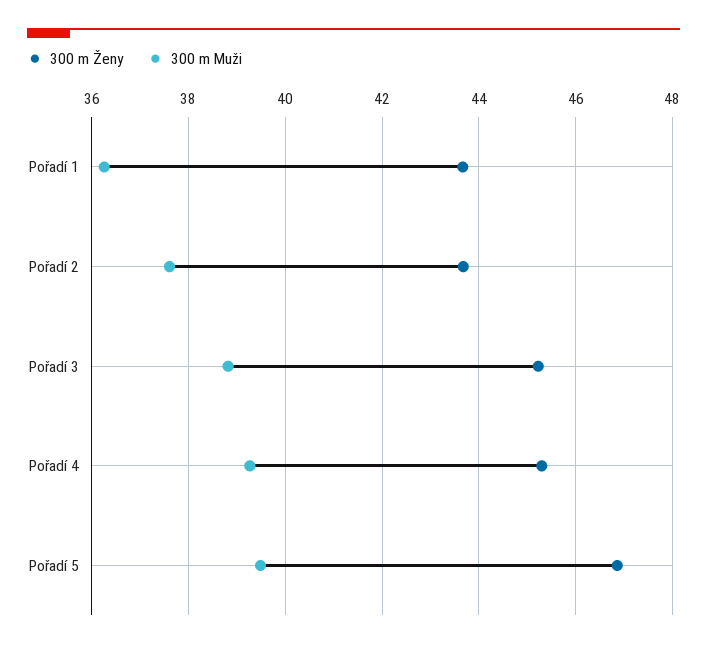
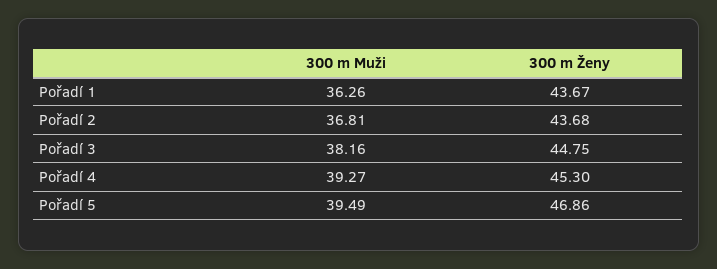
  {
    "300 m Ženy": {
      "Pořadí 1": 43.67,
      "Pořadí 2": 43.68,
-     "Pořadí 3": 45.2,
+     "Pořadí 3": 44.75,
      "Pořadí 4": 45.3,
      "Pořadí 5": 46.86
    },
    "300 m Muži": {
      "Pořadí 1": 36.26,
-     "Pořadí 2": 37.6,
+     "Pořadí 2": 36.81,
-     "Pořadí 3": 38.8,
+     "Pořadí 3": 38.16,
      "Pořadí 4": 39.27,
      "Pořadí 5": 39.49
    }
  }

